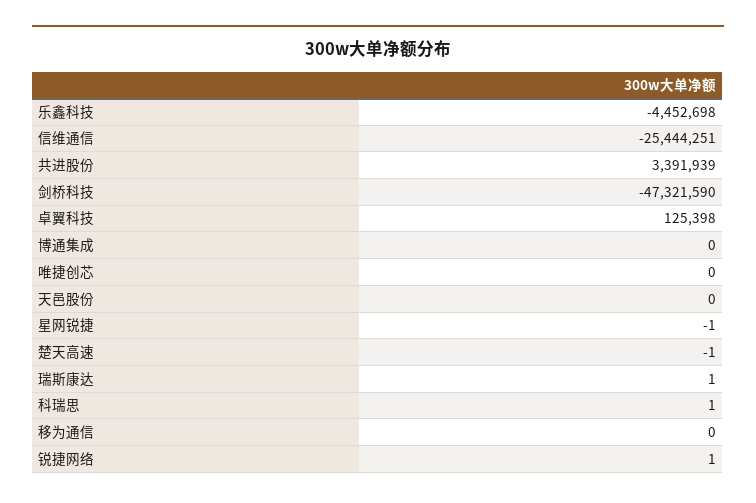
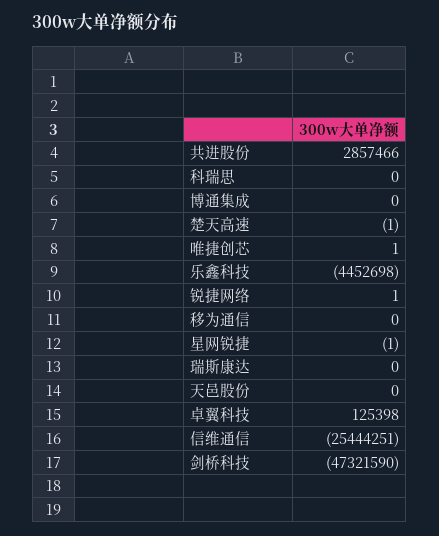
  {
    "乐鑫科技": -4452698,
    "信维通信": -25444251,
-   "共进股份": 3391939,
+   "共进股份": 2857466,
    "剑桥科技": -47321590,
    "卓翼科技": 125398,
    "博通集成": 0,
-   "唯捷创芯": 0,
+   "唯捷创芯": 1,
    "天邑股份": 0,
    "星网锐捷": -1,
    "楚天高速": -1,
-   "瑞斯康达": 1,
+   "瑞斯康达": 0,
-   "科瑞思": 1,
+   "科瑞思": 0,
    "移为通信": 0,
    "锐捷网络": 1
  }

